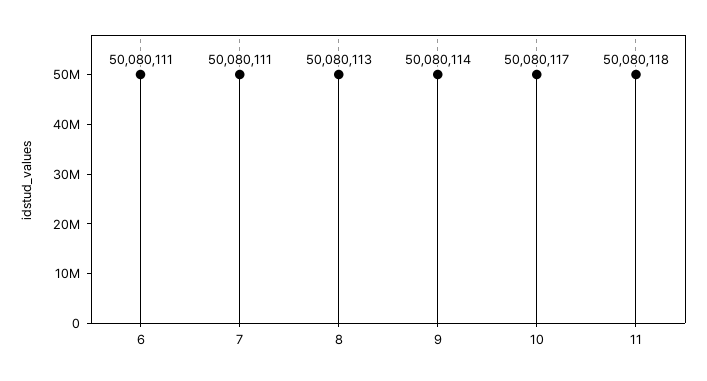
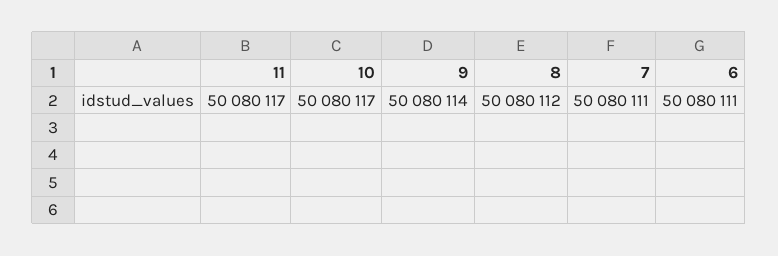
  {
    "6": 50080111,
    "7": 50080111,
-   "8": 50080113,
+   "8": 50080112,
    "9": 50080114,
    "10": 50080117,
-   "11": 50080118
+   "11": 50080117
  }

